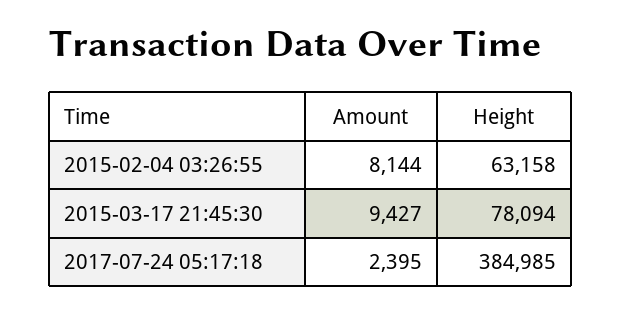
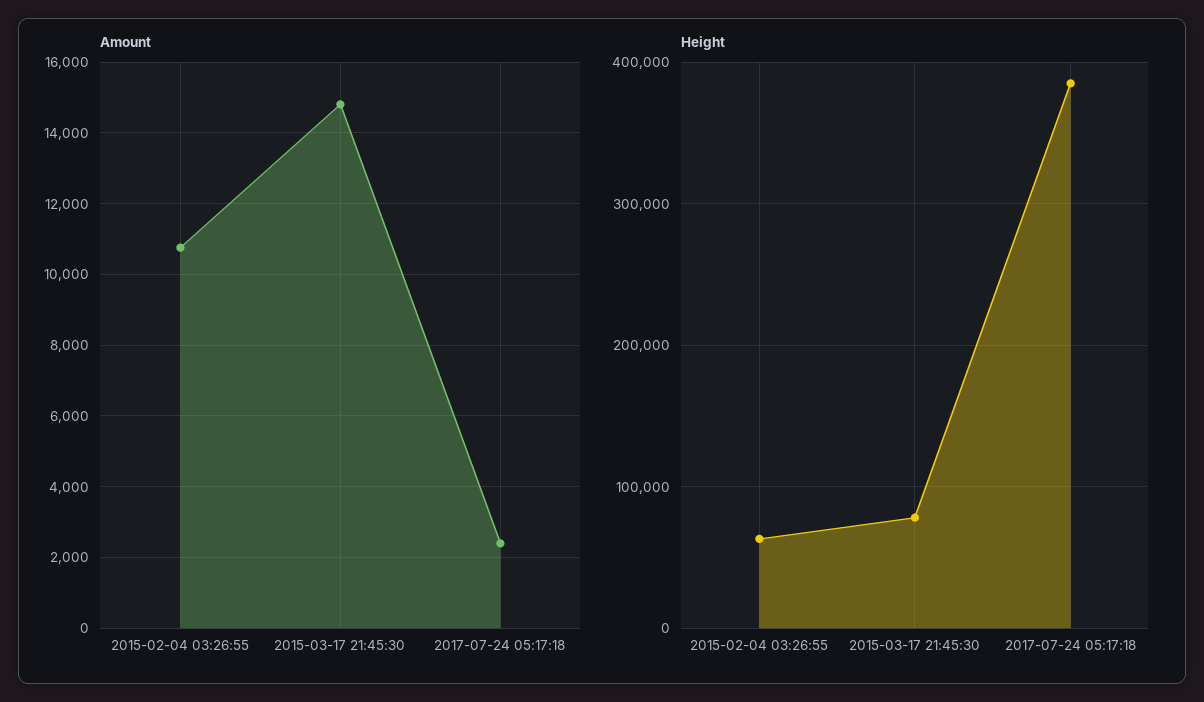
  {
    "Amount": {
-     "2015-02-04 03:26:55": 8144,
+     "2015-02-04 03:26:55": 10800,
-     "2015-03-17 21:45:30": 9427,
+     "2015-03-17 21:45:30": 14800,
      "2017-07-24 05:17:18": 2395
    },
    "Height": {
      "2015-02-04 03:26:55": 63158,
      "2015-03-17 21:45:30": 78094,
      "2017-07-24 05:17:18": 384985
    }
  }

